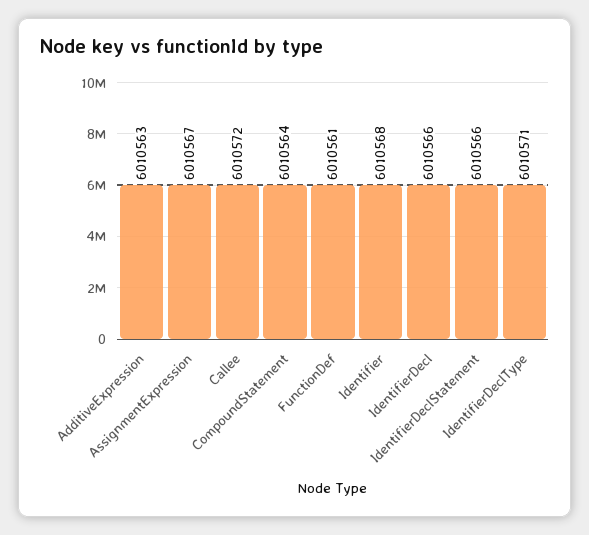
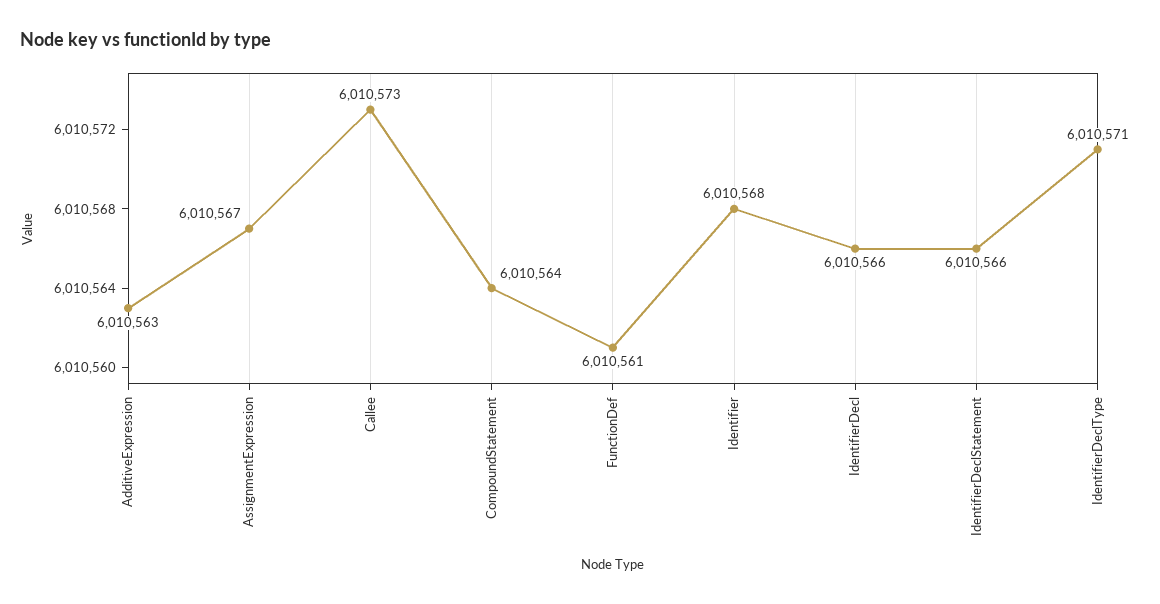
  {
    "AdditiveExpression": 6010563,
    "AssignmentExpression": 6010567,
-   "Callee": 6010572,
+   "Callee": 6010573,
    "CompoundStatement": 6010564,
    "FunctionDef": 6010561,
    "Identifier": 6010568,
    "IdentifierDecl": 6010566,
    "IdentifierDeclStatement": 6010566,
    "IdentifierDeclType": 6010571
  }

